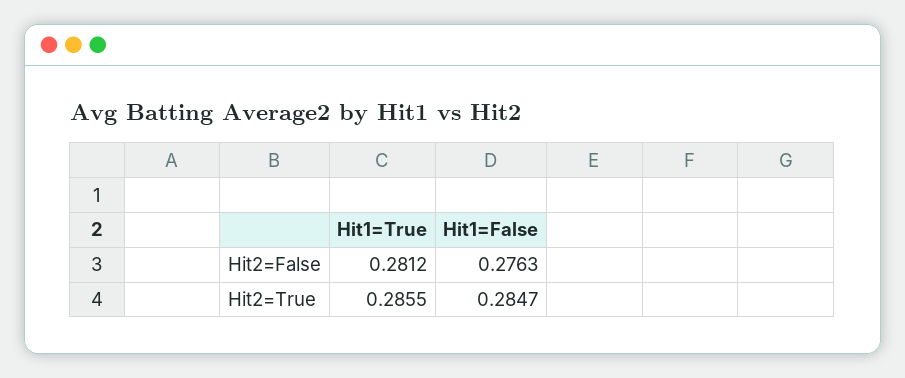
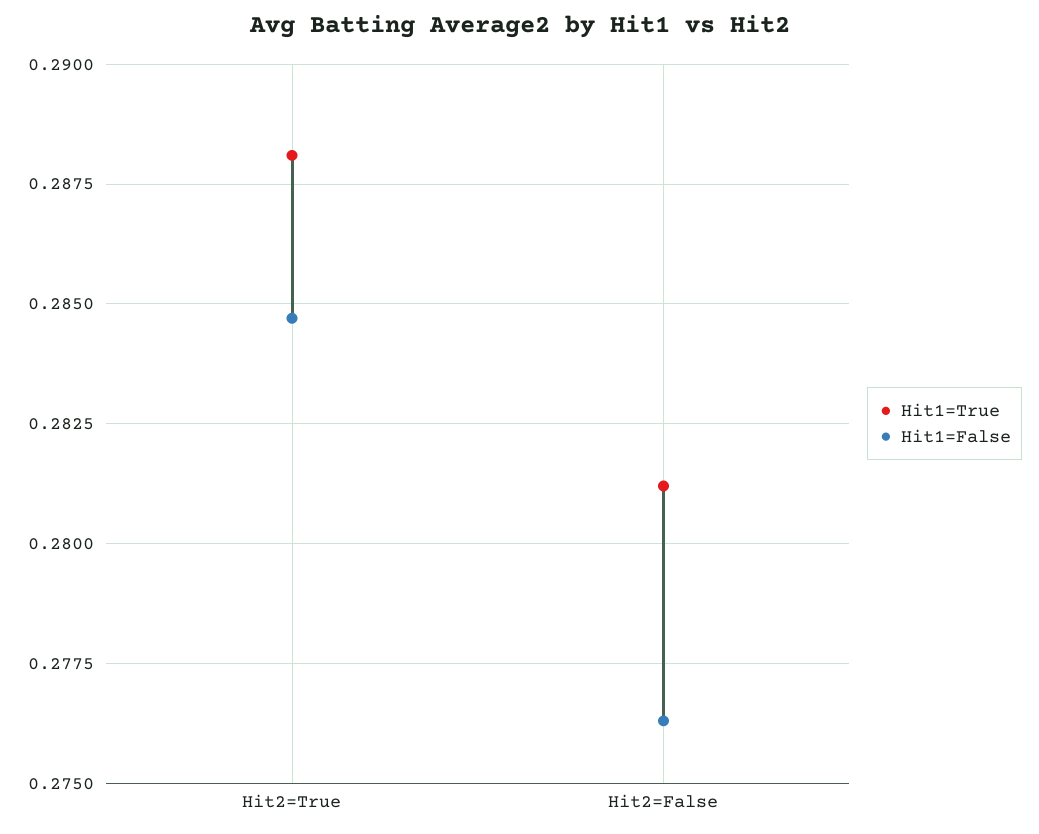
  {
    "Hit1=True": {
      "Hit2=False": 0.2812,
-     "Hit2=True": 0.2855
+     "Hit2=True": 0.288
    },
    "Hit1=False": {
      "Hit2=False": 0.2763,
      "Hit2=True": 0.2847
    }
  }

